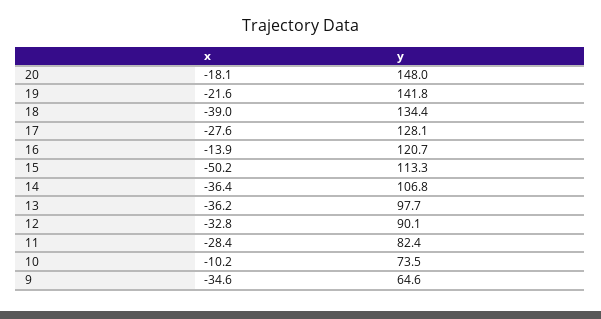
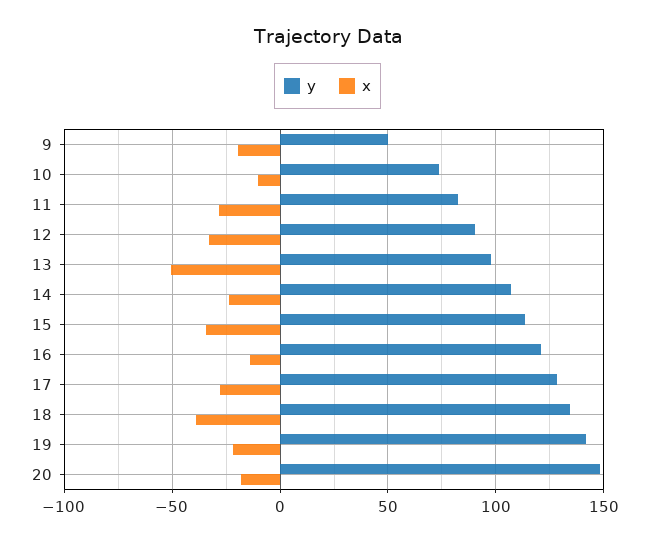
  {
    "x": {
      "20": -18.1,
      "19": -21.6,
      "18": -39,
      "17": -27.6,
      "16": -13.9,
-     "15": -50.2,
+     "15": -35,
-     "14": -36.4,
+     "14": -25,
-     "13": -36.2,
+     "13": -50,
      "12": -32.8,
      "11": -28.4,
      "10": -10.2,
-     "9": -34.6
+     "9": -20
    },
    "y": {
      "20": 148,
      "19": 141.8,
      "18": 134.4,
      "17": 128.1,
      "16": 120.7,
      "15": 113.3,
      "14": 106.8,
      "13": 97.7,
      "12": 90.1,
      "11": 82.4,
      "10": 73.5,
-     "9": 64.6
+     "9": 50
    }
  }

